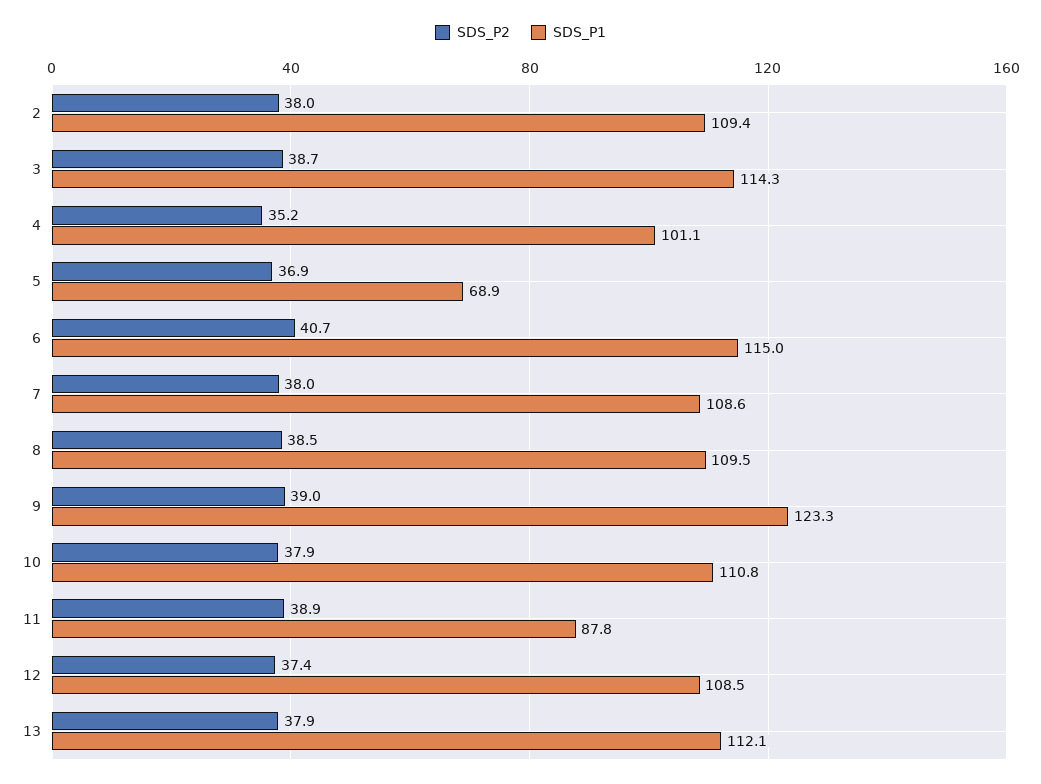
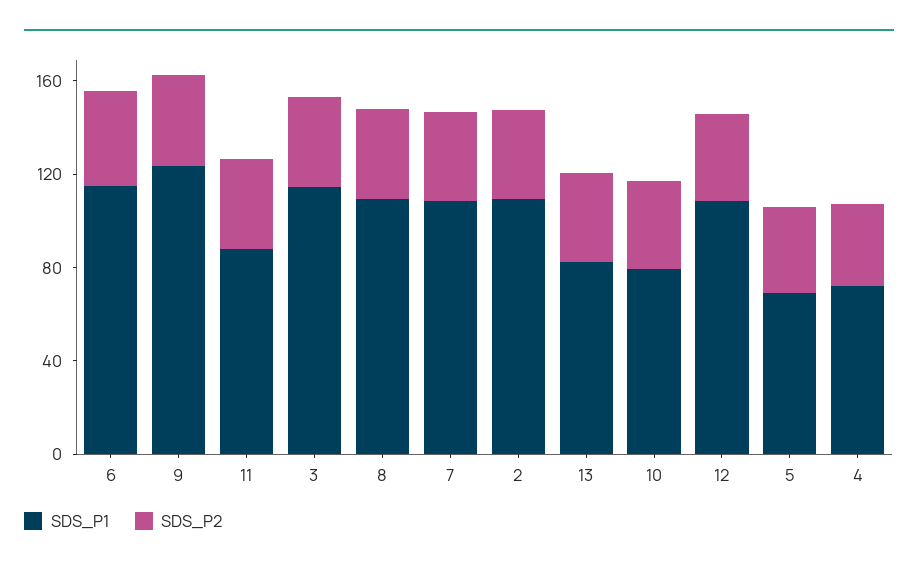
  {
    "SDS_P2": {
      "2": 38,
      "3": 38.7,
      "4": 35.2,
      "5": 36.9,
      "6": 40.7,
      "7": 38,
      "8": 38.5,
      "9": 39,
      "10": 37.9,
      "11": 38.9,
      "12": 37.4,
      "13": 37.9
    },
    "SDS_P1": {
      "2": 109.4,
      "3": 114.3,
-     "4": 101.1,
+     "4": 70,
      "5": 68.9,
      "6": 115,
      "7": 108.6,
      "8": 109.5,
      "9": 123.3,
-     "10": 110.8,
+     "10": 80,
      "11": 87.8,
      "12": 108.5,
-     "13": 112.1
+     "13": 80
    }
  }

